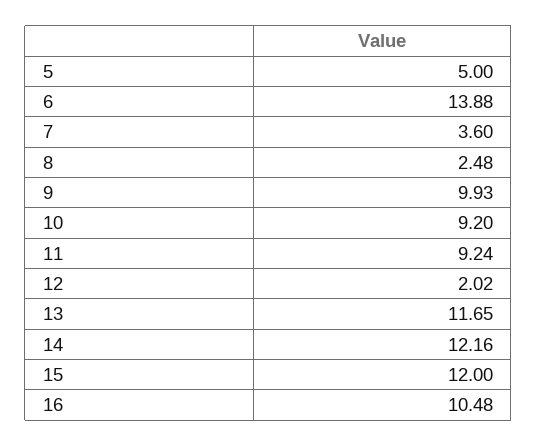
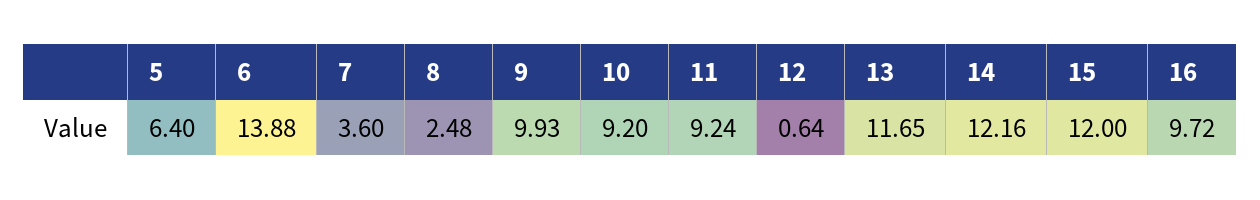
  {
-   "5": 5,
+   "5": 6.4,
    "6": 13.88,
    "7": 3.6,
    "8": 2.48,
    "9": 9.93,
    "10": 9.2,
    "11": 9.24,
-   "12": 2.02,
+   "12": 0.64,
    "13": 11.65,
    "14": 12.16,
    "15": 12,
-   "16": 10.48
+   "16": 9.72
  }

